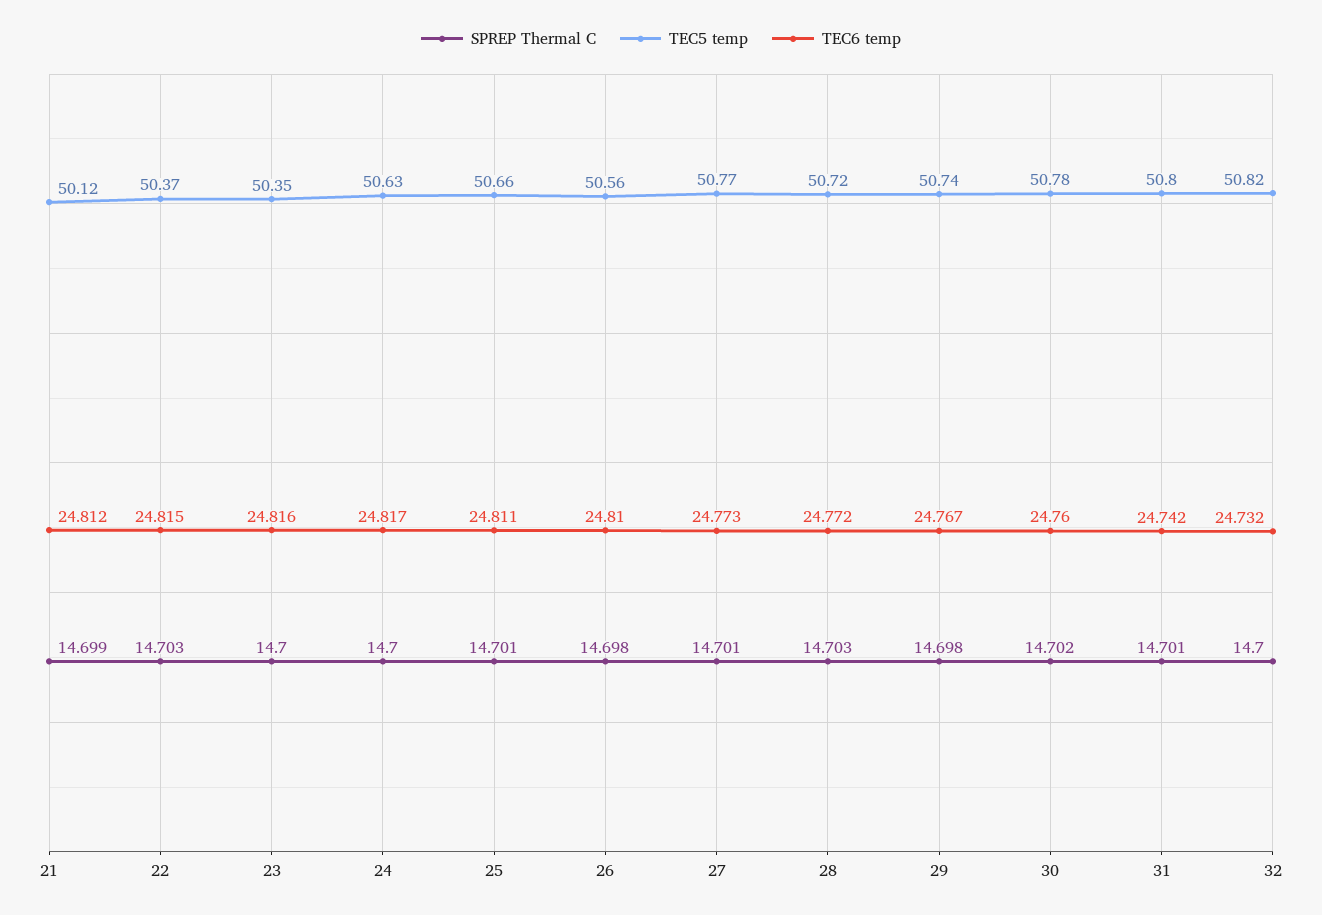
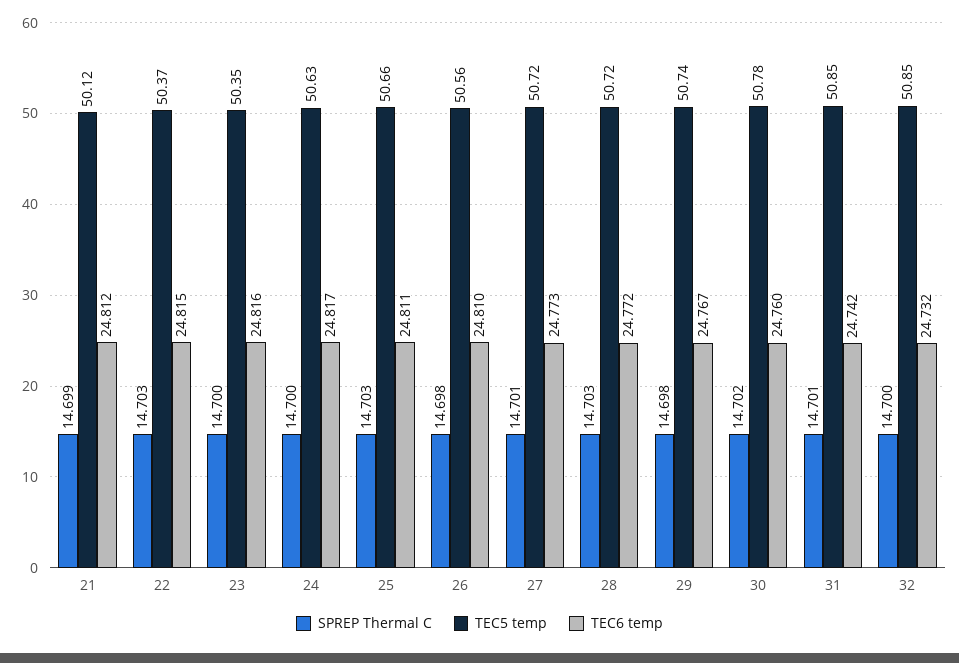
  {
    "SPREP Thermal C": {
      "21": 14.699,
      "22": 14.703,
      "23": 14.7,
      "24": 14.7,
-     "25": 14.701,
+     "25": 14.703,
      "26": 14.698,
      "27": 14.701,
      "28": 14.703,
      "29": 14.698,
      "30": 14.702,
      "31": 14.701,
      "32": 14.7
    },
    "TEC5 temp": {
      "21": 50.12,
      "22": 50.37,
      "23": 50.35,
      "24": 50.63,
      "25": 50.66,
      "26": 50.56,
-     "27": 50.77,
+     "27": 50.72,
      "28": 50.72,
      "29": 50.74,
      "30": 50.78,
-     "31": 50.8,
+     "31": 50.85,
-     "32": 50.82
+     "32": 50.85
    },
    "TEC6 temp": {
      "21": 24.812,
      "22": 24.815,
      "23": 24.816,
      "24": 24.817,
      "25": 24.811,
      "26": 24.81,
      "27": 24.773,
      "28": 24.772,
      "29": 24.767,
      "30": 24.76,
      "31": 24.742,
      "32": 24.732
    }
  }

